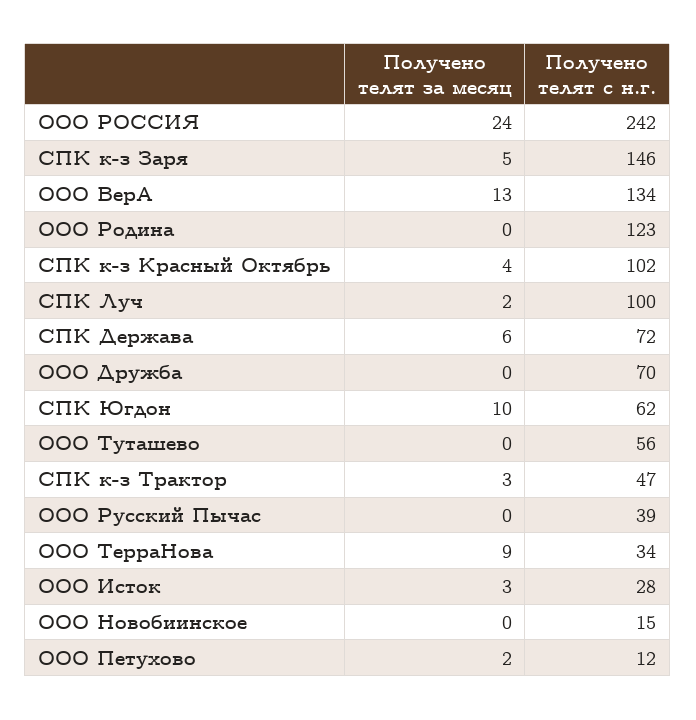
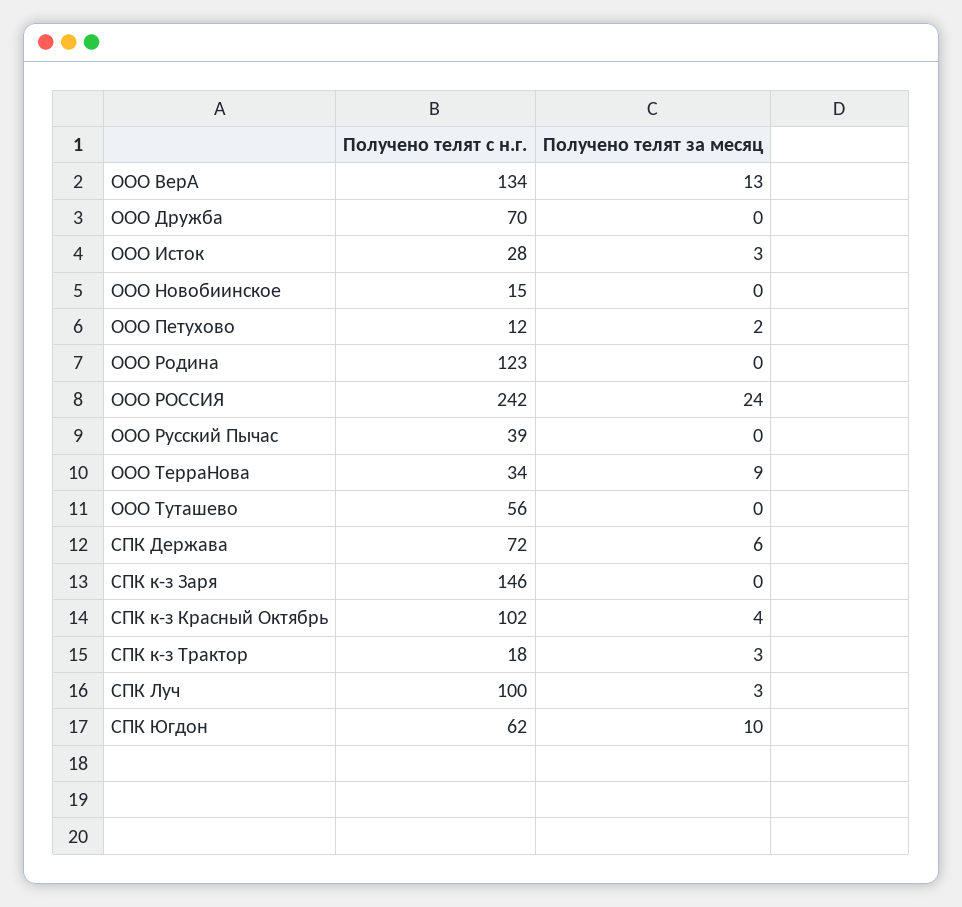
  {
    "Получено телят за месяц": {
      "ООО РОССИЯ": 24,
-     "СПК к-з Заря": 5,
+     "СПК к-з Заря": 0,
      "ООО ВерА": 13,
      "ООО Родина": 0,
      "СПК к-з Красный Октябрь": 4,
-     "СПК Луч": 2,
+     "СПК Луч": 3,
      "СПК Держава": 6,
      "ООО Дружба": 0,
      "СПК Югдон": 10,
      "ООО Туташево": 0,
      "СПК к-з Трактор": 3,
      "ООО Русский Пычас": 0,
      "ООО ТерраНова": 9,
      "ООО Исток": 3,
      "ООО Новобиинское": 0,
      "ООО Петухово": 2
    },
    "Получено телят с н.г.": {
      "ООО РОССИЯ": 242,
      "СПК к-з Заря": 146,
      "ООО ВерА": 134,
      "ООО Родина": 123,
      "СПК к-з Красный Октябрь": 102,
      "СПК Луч": 100,
      "СПК Держава": 72,
      "ООО Дружба": 70,
      "СПК Югдон": 62,
      "ООО Туташево": 56,
-     "СПК к-з Трактор": 47,
+     "СПК к-з Трактор": 18,
      "ООО Русский Пычас": 39,
      "ООО ТерраНова": 34,
      "ООО Исток": 28,
      "ООО Новобиинское": 15,
      "ООО Петухово": 12
    }
  }

